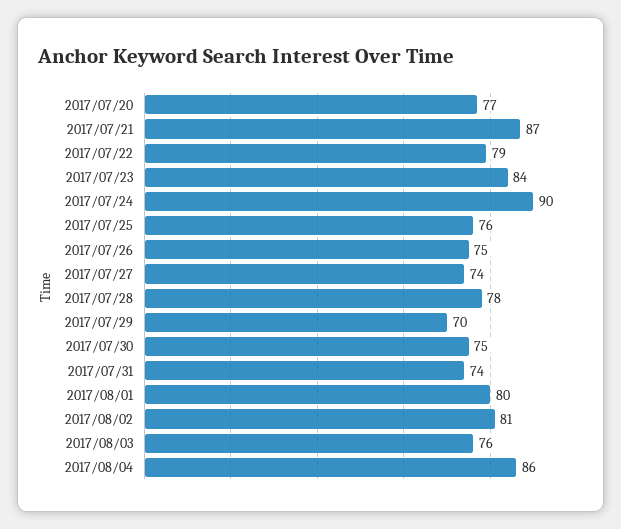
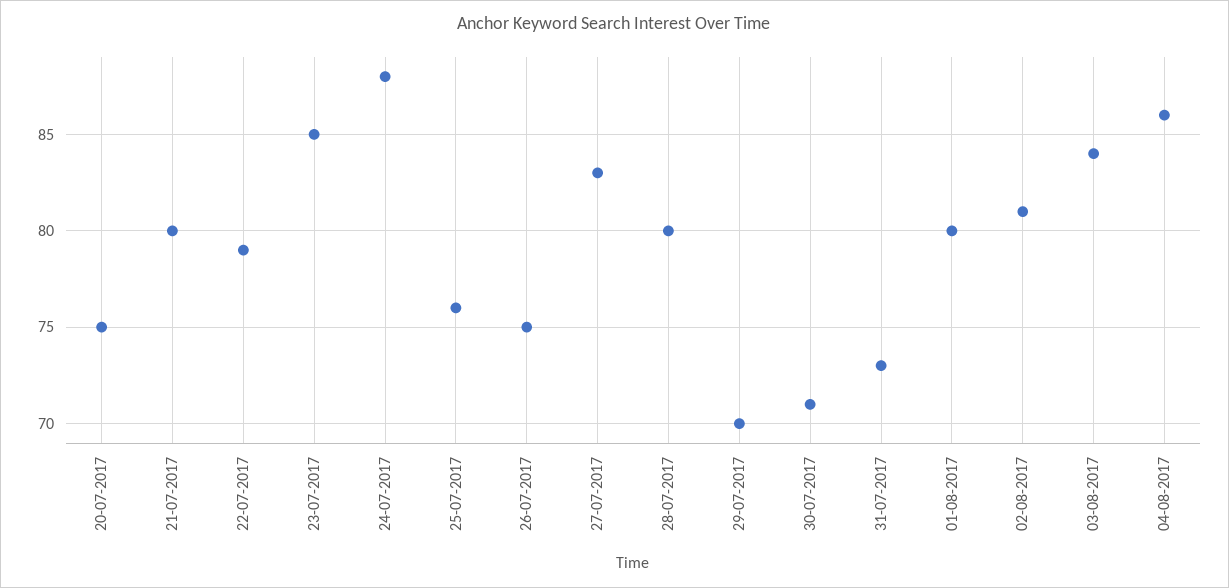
  {
-   "2017/07/20": 77,
+   "2017/07/20": 75,
-   "2017/07/21": 87,
+   "2017/07/21": 80,
    "2017/07/22": 79,
-   "2017/07/23": 84,
+   "2017/07/23": 85,
-   "2017/07/24": 90,
+   "2017/07/24": 88,
    "2017/07/25": 76,
    "2017/07/26": 75,
-   "2017/07/27": 74,
+   "2017/07/27": 83,
-   "2017/07/28": 78,
+   "2017/07/28": 80,
    "2017/07/29": 70,
-   "2017/07/30": 75,
+   "2017/07/30": 71,
-   "2017/07/31": 74,
+   "2017/07/31": 73,
    "2017/08/01": 80,
    "2017/08/02": 81,
-   "2017/08/03": 76,
+   "2017/08/03": 84,
    "2017/08/04": 86
  }

